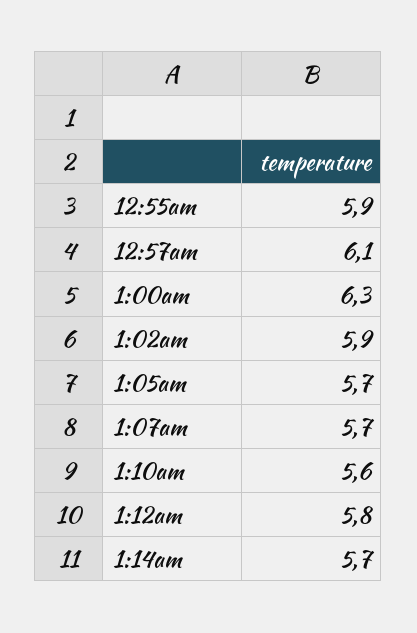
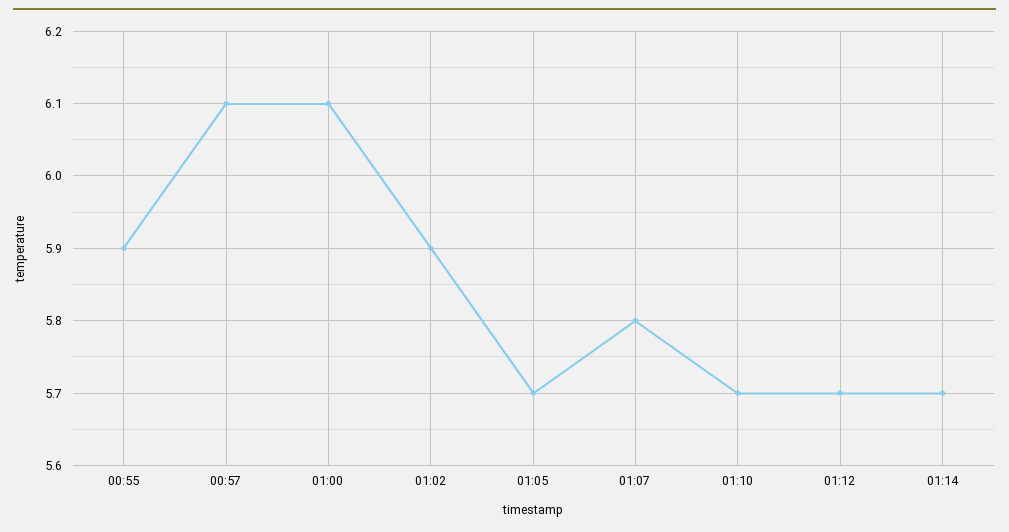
  {
    "12:55am": 5.9,
    "12:57am": 6.1,
-   "1:00am": 6.3,
+   "1:00am": 6.1,
    "1:02am": 5.9,
    "1:05am": 5.7,
-   "1:07am": 5.7,
+   "1:07am": 5.8,
-   "1:10am": 5.6,
+   "1:10am": 5.7,
-   "1:12am": 5.8,
+   "1:12am": 5.7,
    "1:14am": 5.7
  }

